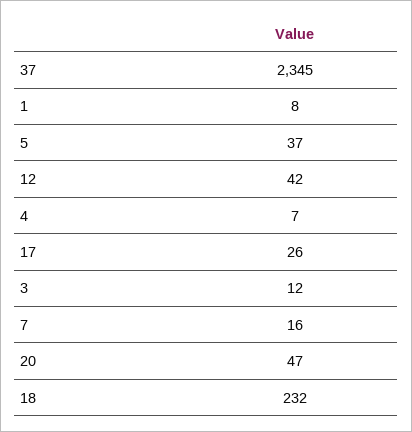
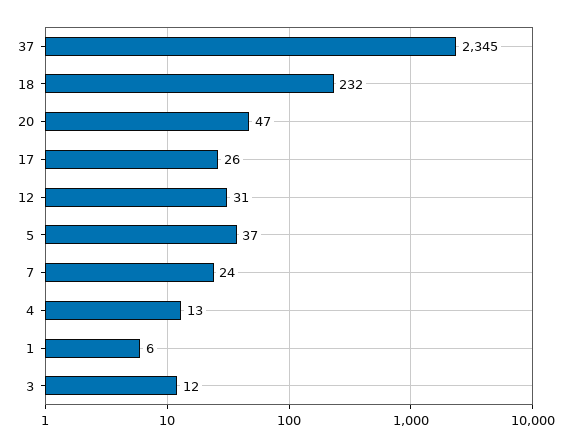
  {
    "37": 2345,
-   "1": 8,
+   "1": 6,
    "5": 37,
-   "12": 42,
+   "12": 31,
-   "4": 7,
+   "4": 13,
    "17": 26,
    "3": 12,
-   "7": 16,
+   "7": 24,
    "20": 47,
    "18": 232
  }

